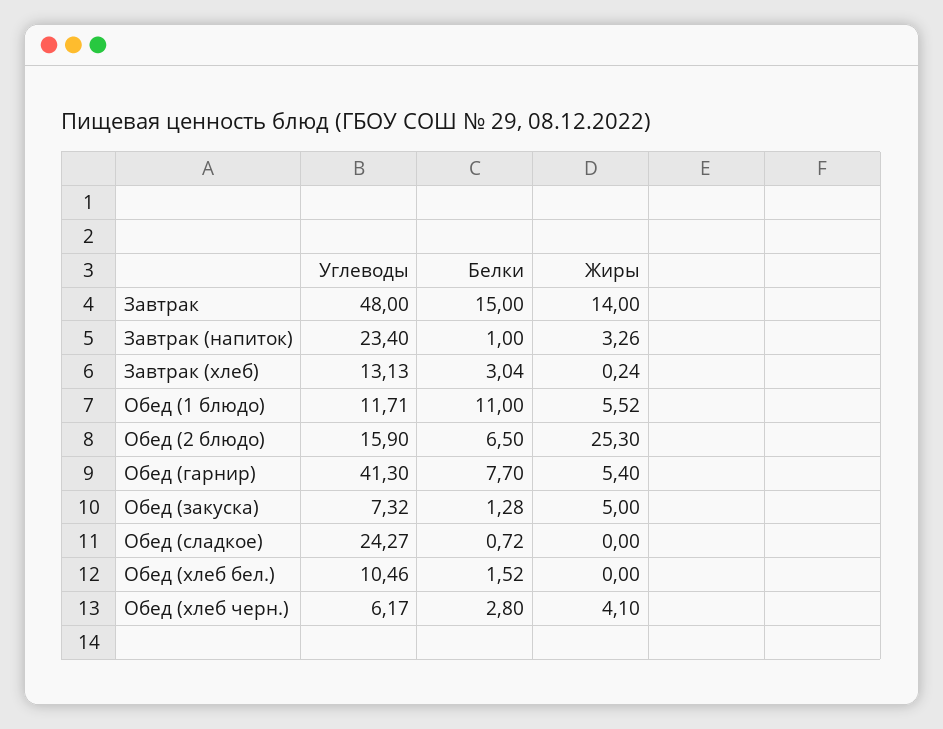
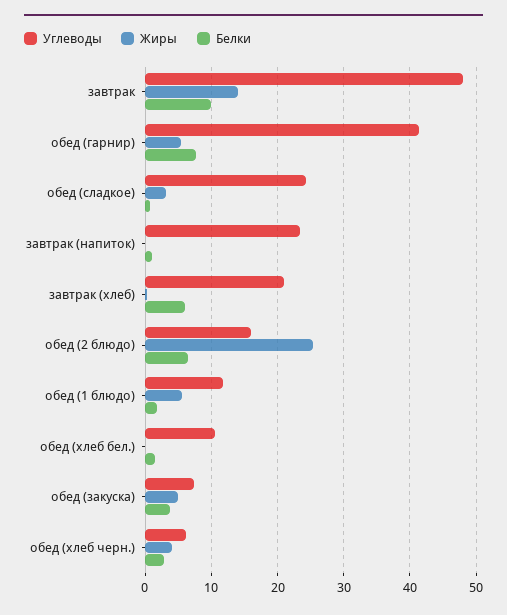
  {
    "Углеводы": {
      "Завтрак": 48,
      "Завтрак (напиток)": 23.4,
-     "Завтрак (хлеб)": 13.13,
+     "Завтрак (хлеб)": 21,
      "Обед (1 блюдо)": 11.71,
      "Обед (2 блюдо)": 15.9,
      "Обед (гарнир)": 41.3,
      "Обед (закуска)": 7.32,
      "Обед (сладкое)": 24.27,
      "Обед (хлеб бел.)": 10.46,
      "Обед (хлеб черн.)": 6.17
    },
    "Белки": {
-     "Завтрак": 15,
+     "Завтрак": 10,
      "Завтрак (напиток)": 1,
-     "Завтрак (хлеб)": 3.04,
+     "Завтрак (хлеб)": 6,
-     "Обед (1 блюдо)": 11,
+     "Обед (1 блюдо)": 2,
      "Обед (2 блюдо)": 6.5,
      "Обед (гарнир)": 7.7,
-     "Обед (закуска)": 1.28,
+     "Обед (закуска)": 4,
      "Обед (сладкое)": 0.72,
      "Обед (хлеб бел.)": 1.52,
      "Обед (хлеб черн.)": 2.8
    },
    "Жиры": {
      "Завтрак": 14,
-     "Завтрак (напиток)": 3.26,
+     "Завтрак (напиток)": 0,
      "Завтрак (хлеб)": 0.24,
      "Обед (1 блюдо)": 5.52,
      "Обед (2 блюдо)": 25.3,
      "Обед (гарнир)": 5.4,
      "Обед (закуска)": 5,
-     "Обед (сладкое)": 0,
+     "Обед (сладкое)": 3,
      "Обед (хлеб бел.)": 0,
      "Обед (хлеб черн.)": 4.1
    }
  }

